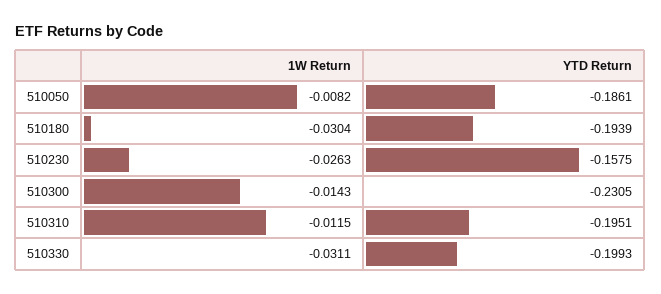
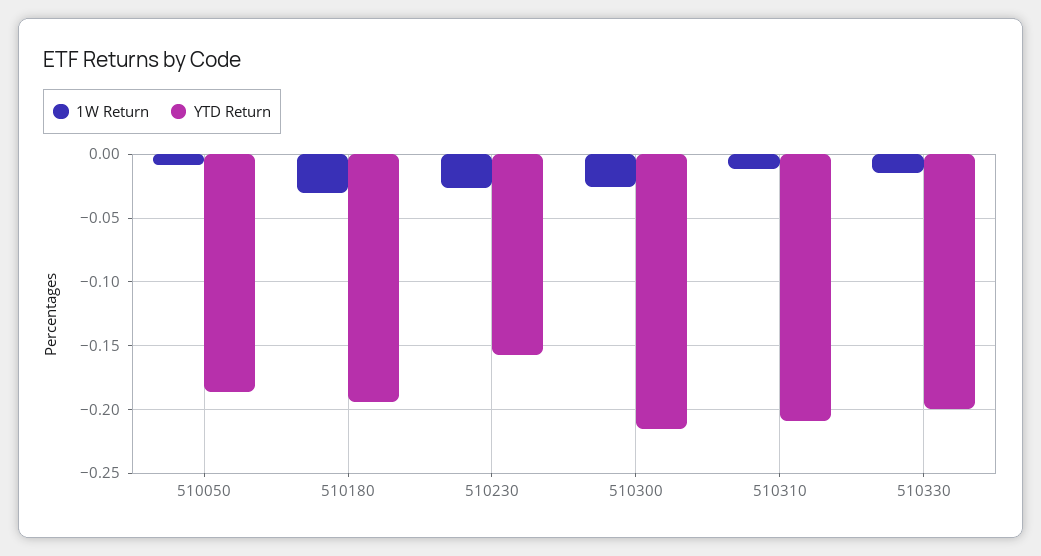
  {
    "1W Return": {
      "510050": -0.0082,
      "510180": -0.0304,
      "510230": -0.0263,
-     "510300": -0.0143,
+     "510300": -0.025,
      "510310": -0.0115,
-     "510330": -0.0311
+     "510330": -0.015
    },
    "YTD Return": {
      "510050": -0.1861,
      "510180": -0.1939,
      "510230": -0.1575,
-     "510300": -0.2305,
+     "510300": -0.215,
-     "510310": -0.1951,
+     "510310": -0.21,
      "510330": -0.1993
    }
  }

